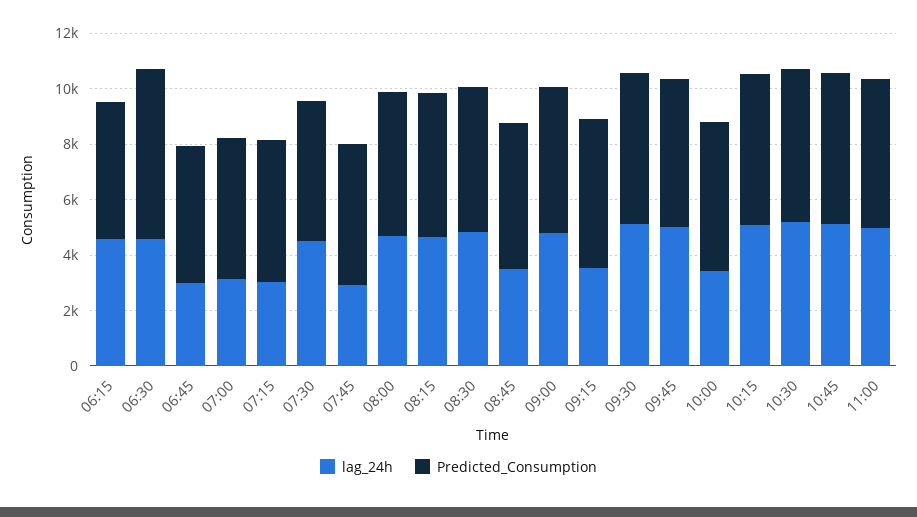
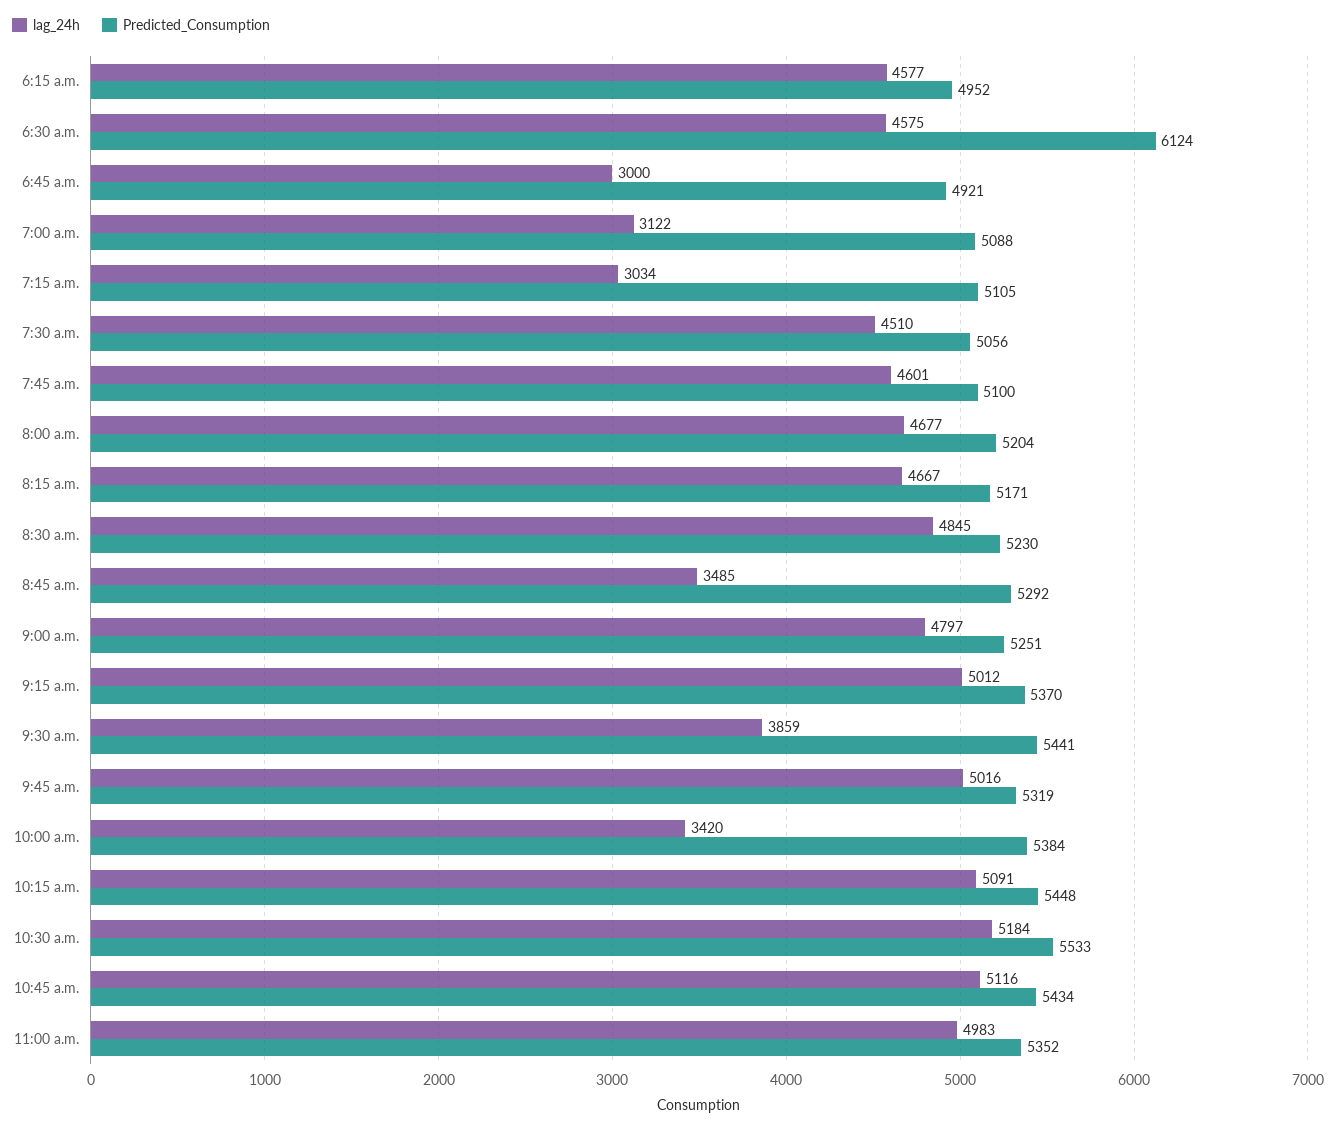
  {
    "lag_24h": {
      "06:15": 4577,
      "06:30": 4575,
      "06:45": 3000,
      "07:00": 3122,
      "07:15": 3034,
      "07:30": 4510,
-     "07:45": 3000,
+     "07:45": 4601,
      "08:00": 4677,
      "08:15": 4667,
      "08:30": 4845,
      "08:45": 3485,
      "09:00": 4797,
-     "09:15": 3500,
+     "09:15": 5012,
-     "09:30": 5000,
+     "09:30": 3859,
      "09:45": 5016,
      "10:00": 3420,
      "10:15": 5091,
      "10:30": 5184,
      "10:45": 5116,
      "11:00": 4983
    },
    "Predicted_Consumption": {
      "06:15": 4952,
      "06:30": 6124,
      "06:45": 4921,
      "07:00": 5088,
      "07:15": 5105,
      "07:30": 5056,
      "07:45": 5100,
      "08:00": 5204,
      "08:15": 5171,
      "08:30": 5230,
      "08:45": 5292,
      "09:00": 5251,
      "09:15": 5370,
      "09:30": 5441,
      "09:45": 5319,
      "10:00": 5384,
      "10:15": 5448,
      "10:30": 5533,
      "10:45": 5434,
      "11:00": 5352
    }
  }

